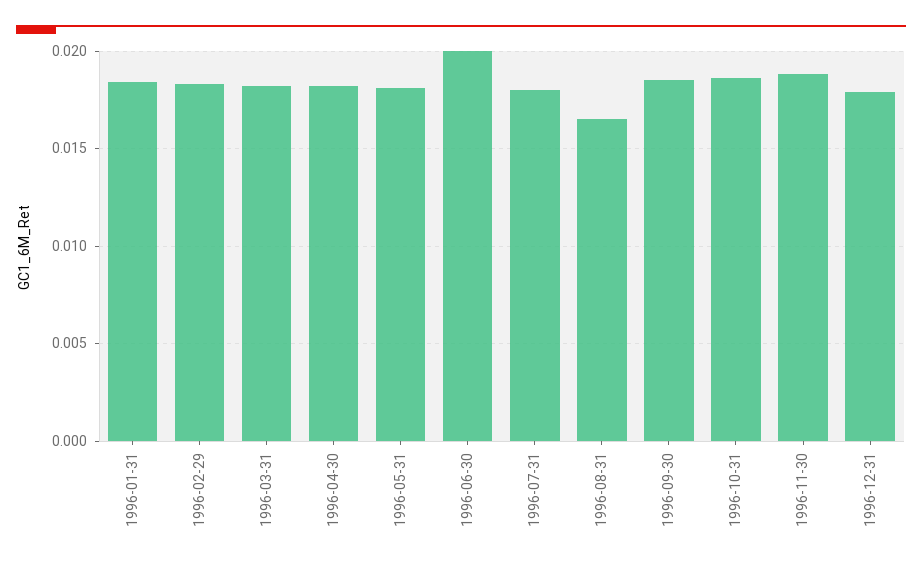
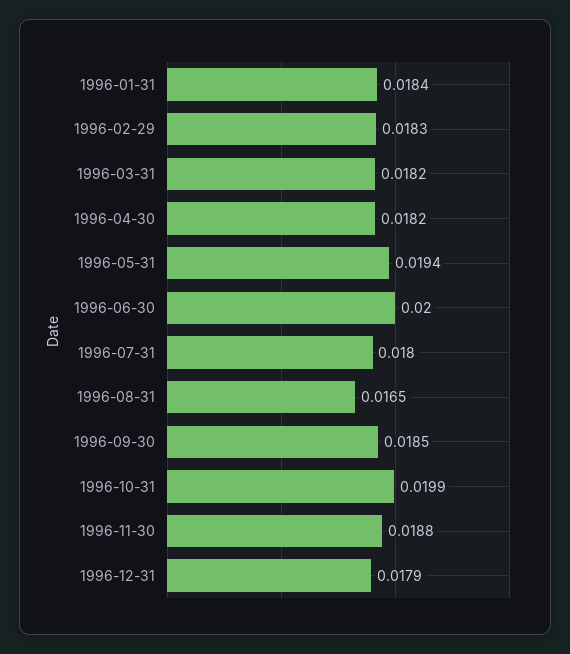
  {
    "1996-01-31": 0.0184,
    "1996-02-29": 0.0183,
    "1996-03-31": 0.0182,
    "1996-04-30": 0.0182,
-   "1996-05-31": 0.018,
+   "1996-05-31": 0.0194,
    "1996-06-30": 0.02,
    "1996-07-31": 0.018,
    "1996-08-31": 0.0165,
    "1996-09-30": 0.0185,
-   "1996-10-31": 0.0185,
+   "1996-10-31": 0.0199,
    "1996-11-30": 0.0188,
    "1996-12-31": 0.0179
  }

